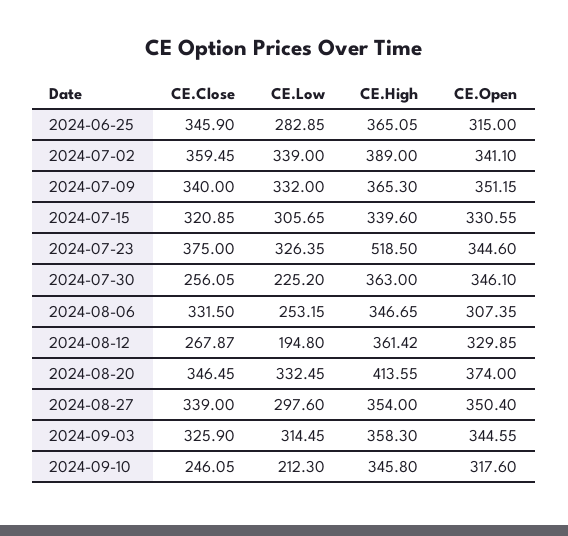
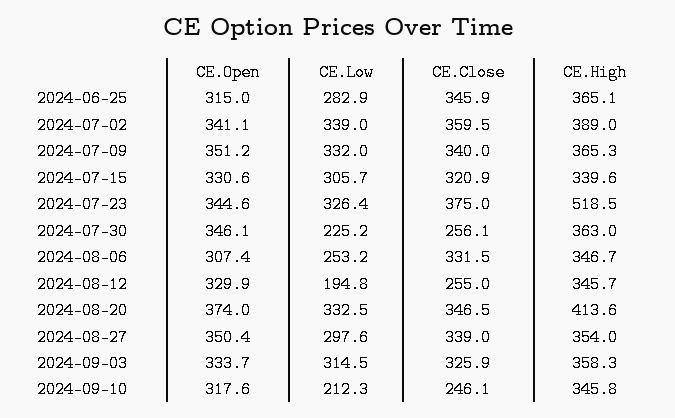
  {
    "CE.Close": {
      "2024-06-25": 345.9,
      "2024-07-02": 359.45,
      "2024-07-09": 340,
      "2024-07-15": 320.85,
      "2024-07-23": 375,
      "2024-07-30": 256.05,
      "2024-08-06": 331.5,
-     "2024-08-12": 267.87,
+     "2024-08-12": 255,
      "2024-08-20": 346.45,
      "2024-08-27": 339,
      "2024-09-03": 325.9,
      "2024-09-10": 246.05
    },
    "CE.Low": {
      "2024-06-25": 282.85,
      "2024-07-02": 339,
      "2024-07-09": 332,
      "2024-07-15": 305.65,
      "2024-07-23": 326.35,
      "2024-07-30": 225.2,
      "2024-08-06": 253.15,
      "2024-08-12": 194.8,
      "2024-08-20": 332.45,
      "2024-08-27": 297.6,
      "2024-09-03": 314.45,
      "2024-09-10": 212.3
    },
    "CE.High": {
      "2024-06-25": 365.05,
      "2024-07-02": 389,
      "2024-07-09": 365.3,
      "2024-07-15": 339.6,
      "2024-07-23": 518.5,
      "2024-07-30": 363,
      "2024-08-06": 346.65,
-     "2024-08-12": 361.42,
+     "2024-08-12": 345.7,
      "2024-08-20": 413.55,
      "2024-08-27": 354,
      "2024-09-03": 358.3,
      "2024-09-10": 345.8
    },
    "CE.Open": {
      "2024-06-25": 315,
      "2024-07-02": 341.1,
      "2024-07-09": 351.15,
      "2024-07-15": 330.55,
      "2024-07-23": 344.6,
      "2024-07-30": 346.1,
      "2024-08-06": 307.35,
      "2024-08-12": 329.85,
      "2024-08-20": 374,
      "2024-08-27": 350.4,
-     "2024-09-03": 344.55,
+     "2024-09-03": 333.7,
      "2024-09-10": 317.6
    }
  }

